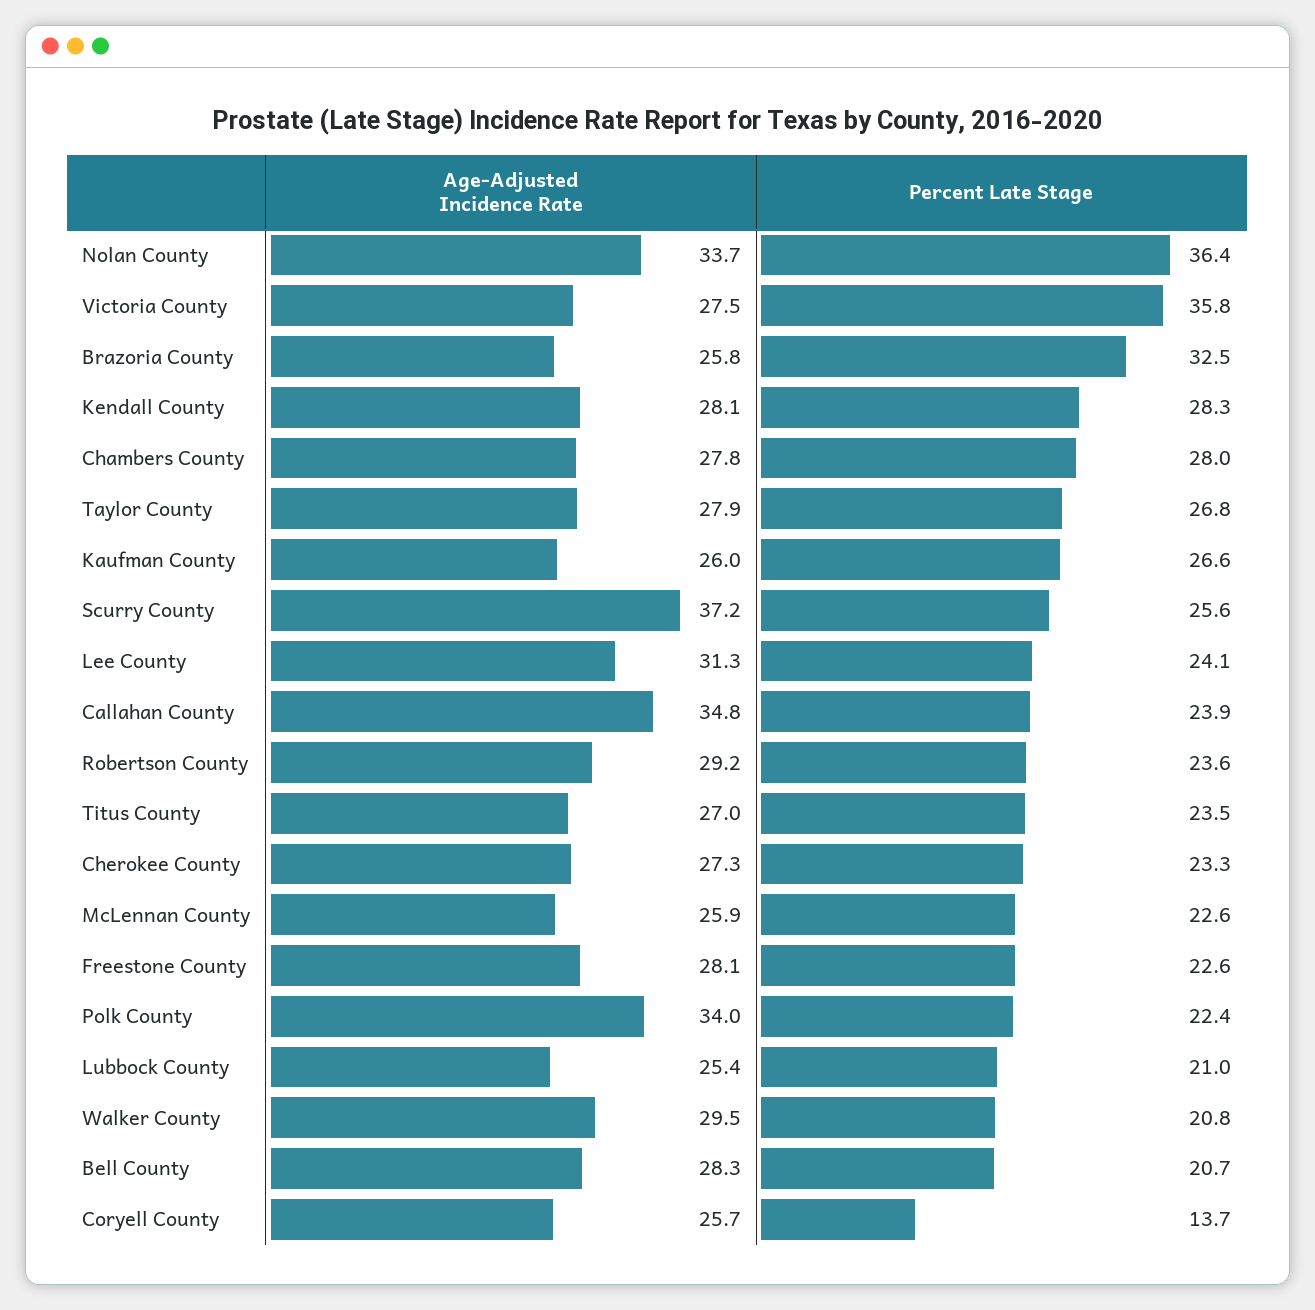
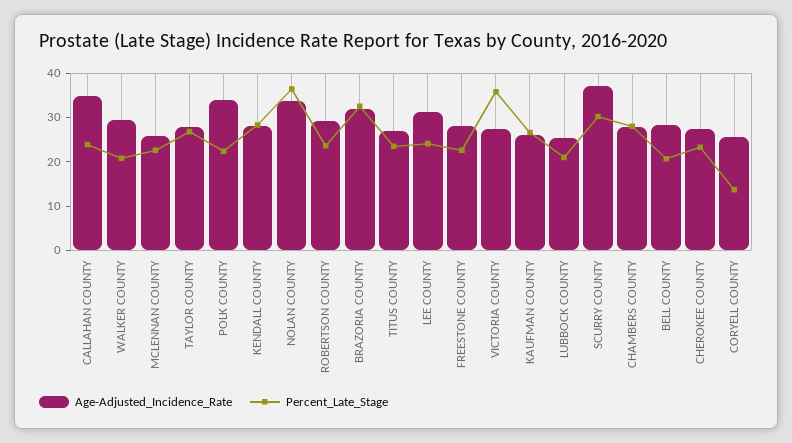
  {
    "Age-Adjusted Incidence Rate": {
      "Nolan County": 33.7,
      "Victoria County": 27.5,
-     "Brazoria County": 25.8,
+     "Brazoria County": 32,
      "Kendall County": 28.1,
      "Chambers County": 27.8,
      "Taylor County": 27.9,
      "Kaufman County": 26,
      "Scurry County": 37.2,
      "Lee County": 31.3,
      "Callahan County": 34.8,
      "Robertson County": 29.2,
      "Titus County": 27,
      "Cherokee County": 27.3,
      "McLennan County": 25.9,
      "Freestone County": 28.1,
      "Polk County": 34,
      "Lubbock County": 25.4,
      "Walker County": 29.5,
      "Bell County": 28.3,
      "Coryell County": 25.7
    },
    "Percent Late Stage": {
      "Nolan County": 36.4,
      "Victoria County": 35.8,
      "Brazoria County": 32.5,
      "Kendall County": 28.3,
      "Chambers County": 28,
      "Taylor County": 26.8,
      "Kaufman County": 26.6,
-     "Scurry County": 25.6,
+     "Scurry County": 30,
      "Lee County": 24.1,
      "Callahan County": 23.9,
      "Robertson County": 23.6,
      "Titus County": 23.5,
      "Cherokee County": 23.3,
      "McLennan County": 22.6,
      "Freestone County": 22.6,
      "Polk County": 22.4,
      "Lubbock County": 21,
      "Walker County": 20.8,
      "Bell County": 20.7,
      "Coryell County": 13.7
    }
  }

